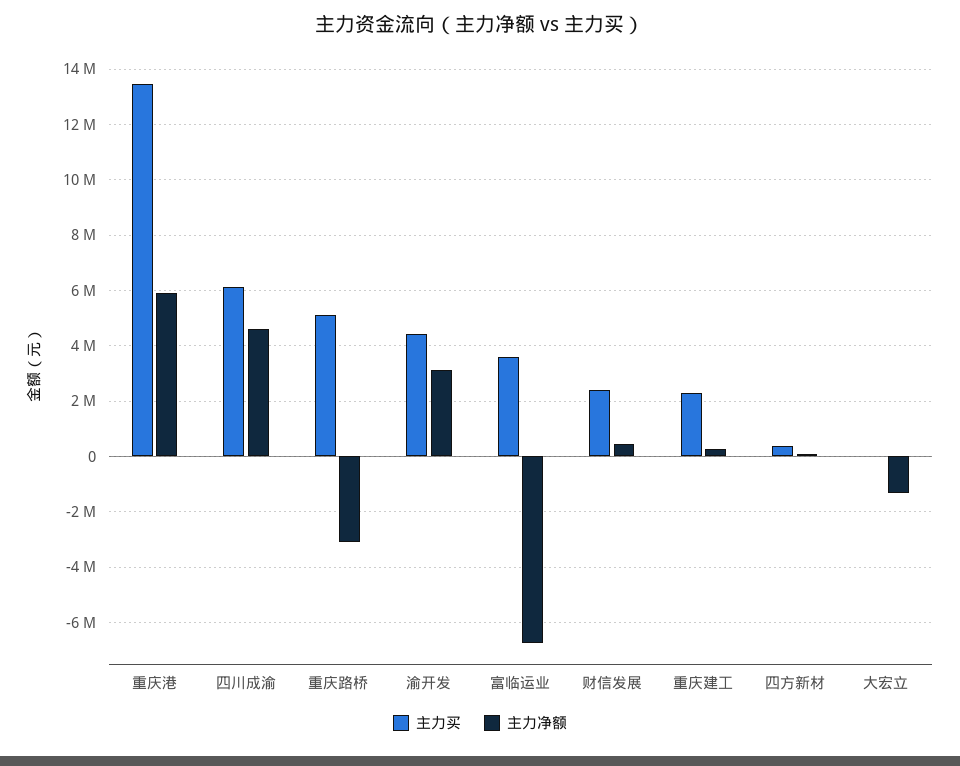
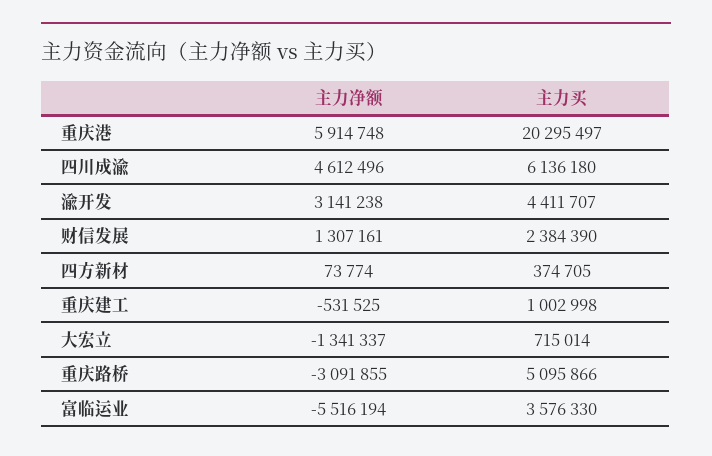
  {
    "主力买": {
-     "重庆港": 13500000,
+     "重庆港": 20295497,
      "四川成渝": 6136180,
      "重庆路桥": 5095866,
      "渝开发": 4411707,
      "富临运业": 3576330,
      "财信发展": 2384390,
-     "重庆建工": 2250000,
+     "重庆建工": 1002998,
      "四方新材": 374705,
-     "大宏立": 0
+     "大宏立": 715014
    },
    "主力净额": {
      "重庆港": 5914748,
      "四川成渝": 4612496,
      "重庆路桥": -3091855,
      "渝开发": 3141238,
-     "富临运业": -6750000,
+     "富临运业": -5516194,
-     "财信发展": 500000,
+     "财信发展": 1307161,
-     "重庆建工": 250000,
+     "重庆建工": -531525,
      "四方新材": 73774,
      "大宏立": -1341337
    }
  }

